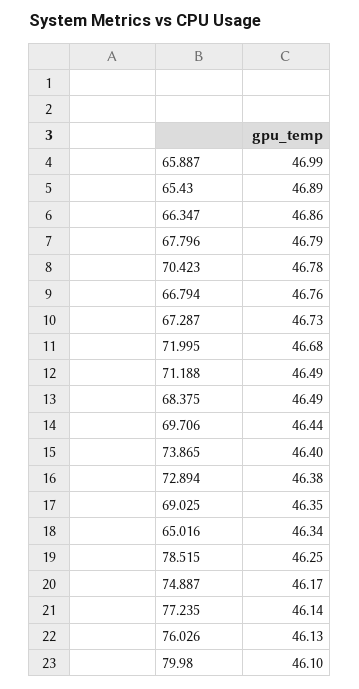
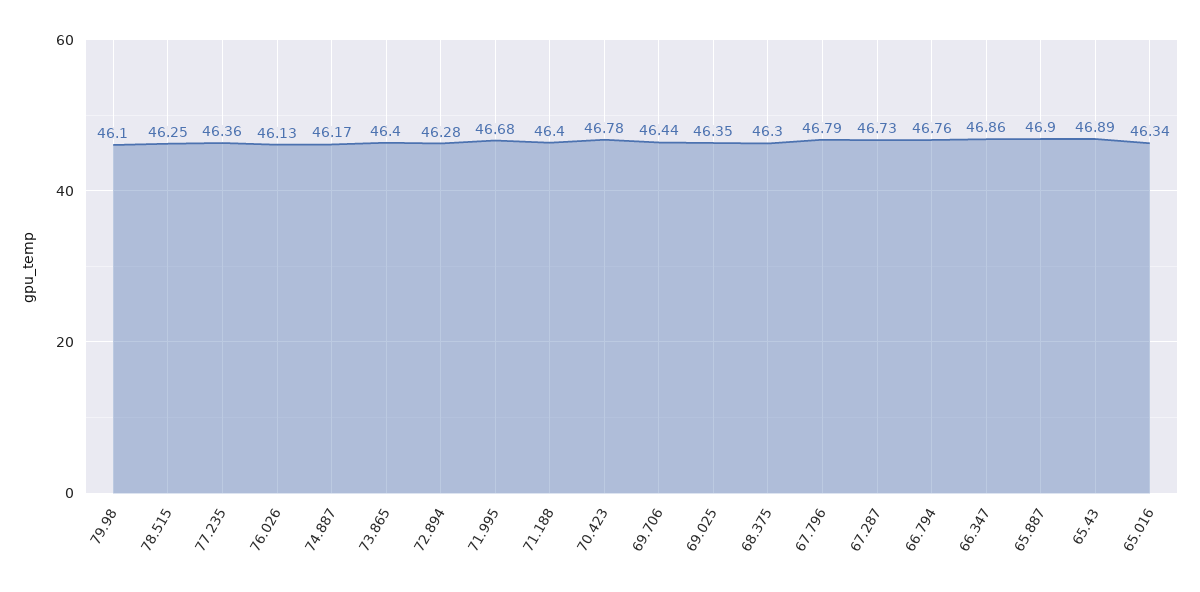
  {
-   "65.887": 46.99,
+   "65.887": 46.9,
    "65.43": 46.89,
    "66.347": 46.86,
    "67.796": 46.79,
    "70.423": 46.78,
    "66.794": 46.76,
    "67.287": 46.73,
    "71.995": 46.68,
-   "71.188": 46.49,
+   "71.188": 46.4,
-   "68.375": 46.49,
+   "68.375": 46.3,
    "69.706": 46.44,
    "73.865": 46.4,
-   "72.894": 46.38,
+   "72.894": 46.28,
    "69.025": 46.35,
    "65.016": 46.34,
    "78.515": 46.25,
    "74.887": 46.17,
-   "77.235": 46.14,
+   "77.235": 46.36,
    "76.026": 46.13,
    "79.98": 46.1
  }

